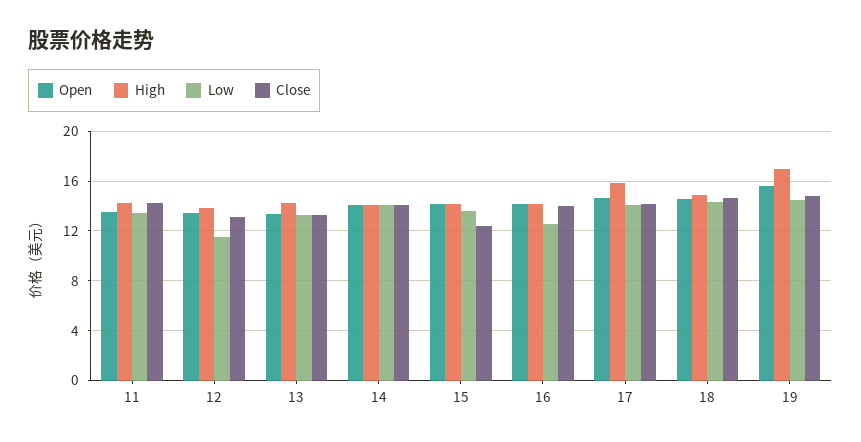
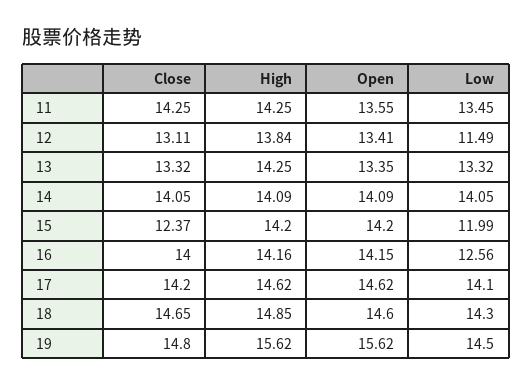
  {
    "Open": {
      "11": 13.55,
      "12": 13.41,
      "13": 13.35,
      "14": 14.09,
      "15": 14.2,
      "16": 14.15,
      "17": 14.62,
      "18": 14.6,
      "19": 15.62
    },
    "High": {
      "11": 14.25,
      "12": 13.84,
      "13": 14.25,
      "14": 14.09,
      "15": 14.2,
      "16": 14.16,
-     "17": 16,
+     "17": 14.62,
      "18": 14.85,
-     "19": 17
+     "19": 15.62
    },
    "Low": {
      "11": 13.45,
      "12": 11.49,
      "13": 13.32,
      "14": 14.05,
-     "15": 13.5,
+     "15": 11.99,
      "16": 12.56,
      "17": 14.1,
      "18": 14.3,
      "19": 14.5
    },
    "Close": {
      "11": 14.25,
      "12": 13.11,
      "13": 13.32,
      "14": 14.05,
      "15": 12.37,
      "16": 14,
      "17": 14.2,
      "18": 14.65,
      "19": 14.8
    }
  }

